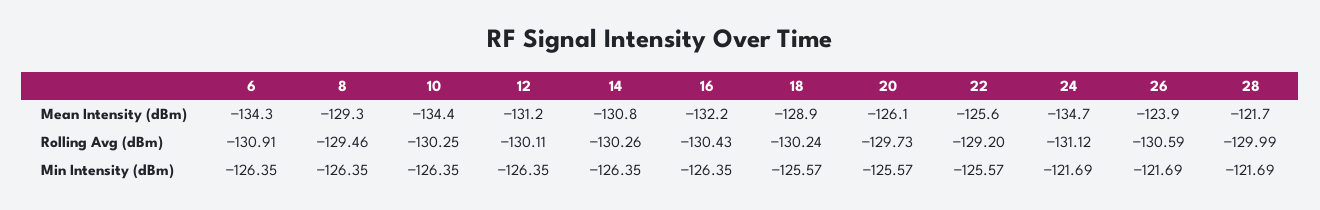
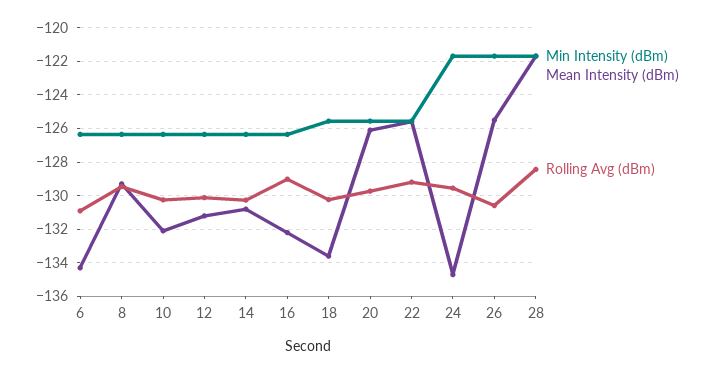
  {
    "Mean Intensity (dBm)": {
      "6": -134.3,
      "8": -129.3,
-     "10": -134.4,
+     "10": -132,
      "12": -131.2,
      "14": -130.8,
      "16": -132.2,
-     "18": -128.9,
+     "18": -133.5,
      "20": -126.1,
      "22": -125.6,
      "24": -134.7,
-     "26": -123.9,
+     "26": -125.5,
      "28": -121.7
    },
    "Rolling Avg (dBm)": {
      "6": -130.91,
      "8": -129.46,
      "10": -130.25,
      "12": -130.11,
      "14": -130.26,
-     "16": -130.43,
+     "16": -129,
      "18": -130.24,
      "20": -129.73,
      "22": -129.2,
-     "24": -131.12,
+     "24": -129.5,
      "26": -130.59,
-     "28": -129.99
+     "28": -128.5
    },
    "Min Intensity (dBm)": {
      "6": -126.35,
      "8": -126.35,
      "10": -126.35,
      "12": -126.35,
      "14": -126.35,
      "16": -126.35,
      "18": -125.57,
      "20": -125.57,
      "22": -125.57,
      "24": -121.69,
      "26": -121.69,
      "28": -121.69
    }
  }

